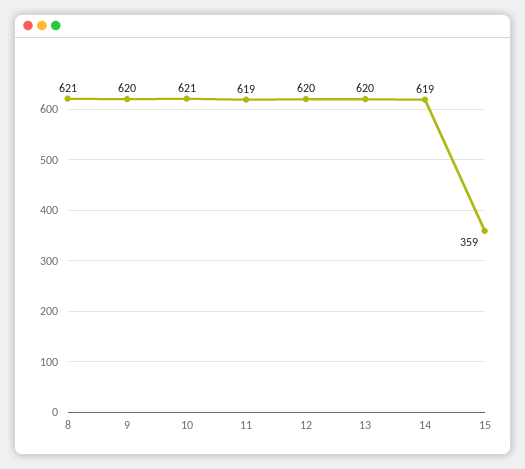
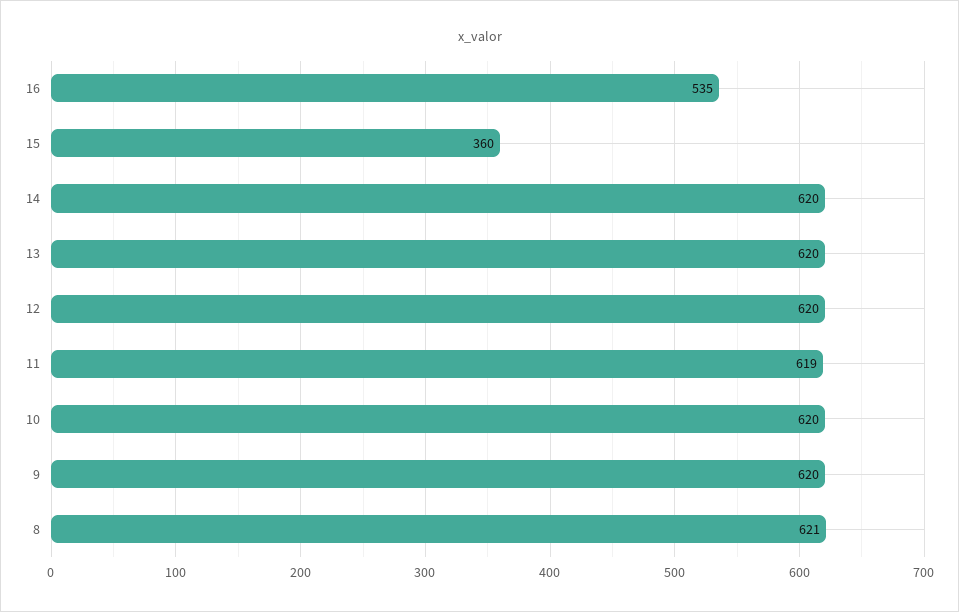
  {
    "8": 621,
    "9": 620,
-   "10": 621,
+   "10": 620,
    "11": 619,
    "12": 620,
    "13": 620,
-   "14": 619,
+   "14": 620,
-   "15": 359
+   "15": 360,
+   "16": 535
  }

